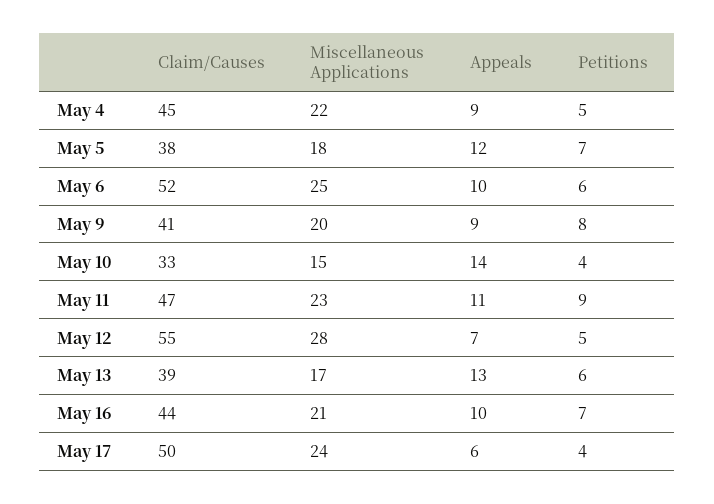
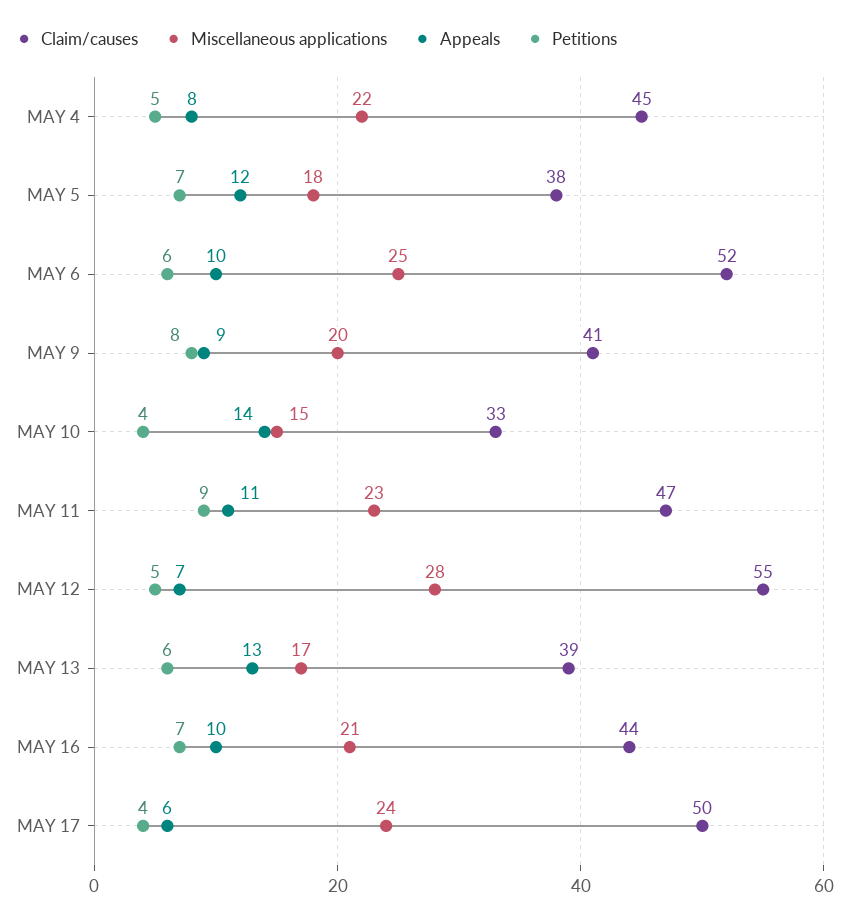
  {
    "Claim/Causes": {
      "May 4": 45,
      "May 5": 38,
      "May 6": 52,
      "May 9": 41,
      "May 10": 33,
      "May 11": 47,
      "May 12": 55,
      "May 13": 39,
      "May 16": 44,
      "May 17": 50
    },
    "Miscellaneous Applications": {
      "May 4": 22,
      "May 5": 18,
      "May 6": 25,
      "May 9": 20,
      "May 10": 15,
      "May 11": 23,
      "May 12": 28,
      "May 13": 17,
      "May 16": 21,
      "May 17": 24
    },
    "Appeals": {
-     "May 4": 9,
+     "May 4": 8,
      "May 5": 12,
      "May 6": 10,
      "May 9": 9,
      "May 10": 14,
      "May 11": 11,
      "May 12": 7,
      "May 13": 13,
      "May 16": 10,
      "May 17": 6
    },
    "Petitions": {
      "May 4": 5,
      "May 5": 7,
      "May 6": 6,
      "May 9": 8,
      "May 10": 4,
      "May 11": 9,
      "May 12": 5,
      "May 13": 6,
      "May 16": 7,
      "May 17": 4
    }
  }

